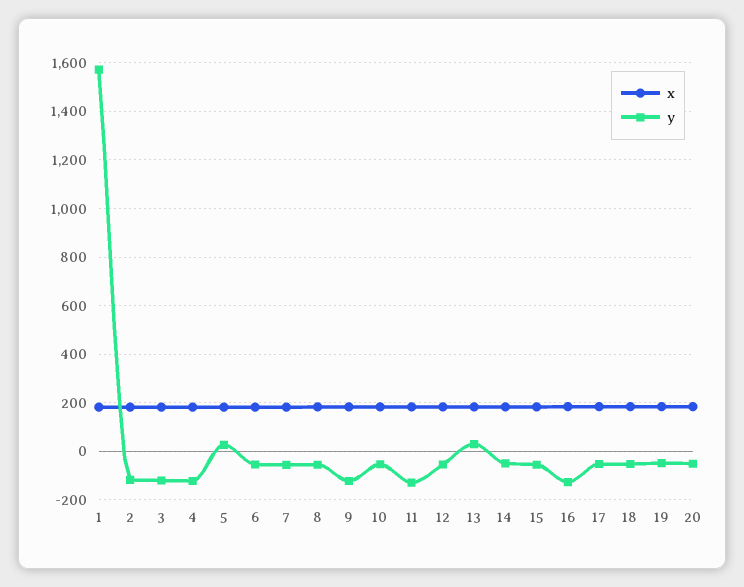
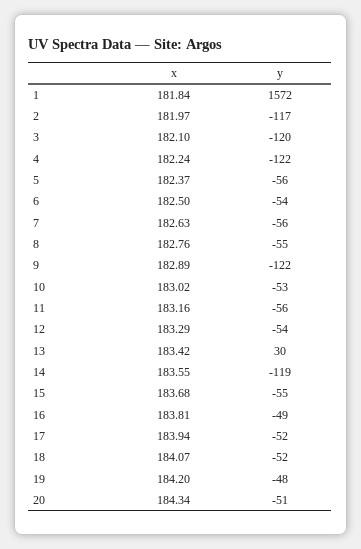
  {
    "x": {
      "1": 181.84,
      "2": 181.97,
      "3": 182.1,
      "4": 182.24,
      "5": 182.37,
      "6": 182.5,
      "7": 182.63,
      "8": 182.76,
      "9": 182.89,
      "10": 183.02,
      "11": 183.16,
      "12": 183.29,
      "13": 183.42,
      "14": 183.55,
      "15": 183.68,
      "16": 183.81,
      "17": 183.94,
      "18": 184.07,
      "19": 184.2,
      "20": 184.34
    },
    "y": {
      "1": 1572,
      "2": -117,
      "3": -120,
      "4": -122,
-     "5": 25,
+     "5": -56,
      "6": -54,
      "7": -56,
      "8": -55,
      "9": -122,
      "10": -53,
-     "11": -125,
+     "11": -56,
      "12": -54,
      "13": 30,
-     "14": -50,
+     "14": -119,
      "15": -55,
-     "16": -125,
+     "16": -49,
      "17": -52,
      "18": -52,
      "19": -48,
      "20": -51
    }
  }

